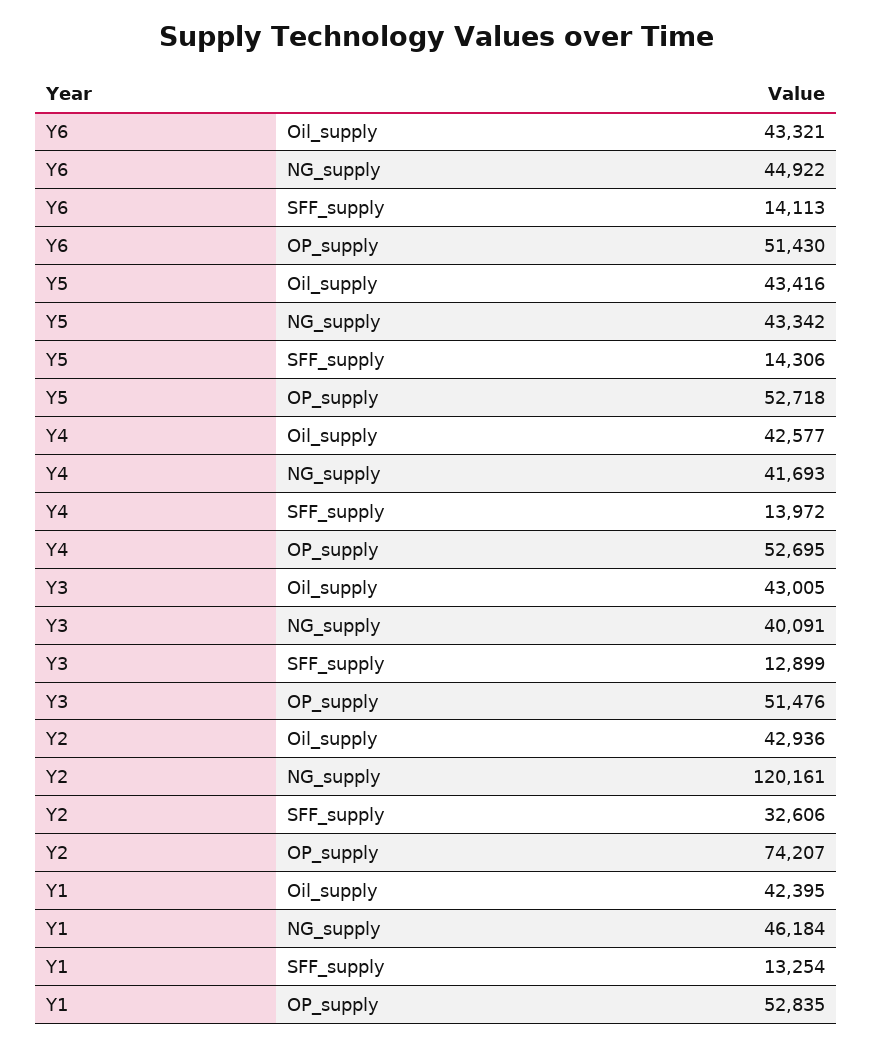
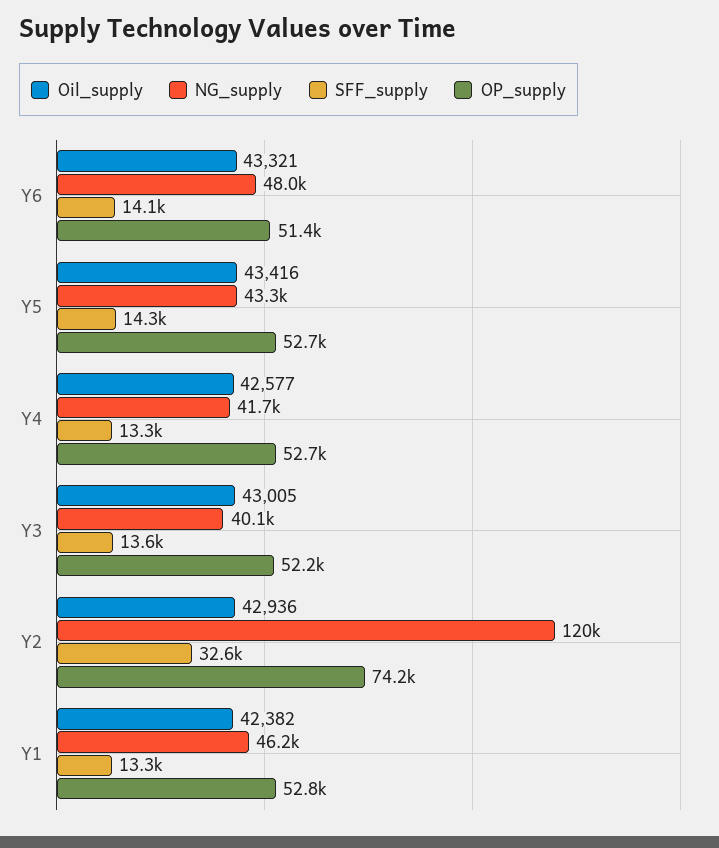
  {
    "Oil_supply": {
      "Y6": 43321,
      "Y5": 43416,
      "Y4": 42577,
      "Y3": 43005,
      "Y2": 42936,
-     "Y1": 42395
+     "Y1": 42382
    },
    "NG_supply": {
-     "Y6": 44922,
+     "Y6": 48000,
      "Y5": 43342,
      "Y4": 41693,
      "Y3": 40091,
      "Y2": 120161,
      "Y1": 46184
    },
    "SFF_supply": {
      "Y6": 14113,
      "Y5": 14306,
-     "Y4": 13972,
+     "Y4": 13300,
-     "Y3": 12899,
+     "Y3": 13600,
      "Y2": 32606,
      "Y1": 13254
    },
    "OP_supply": {
      "Y6": 51430,
      "Y5": 52718,
      "Y4": 52695,
-     "Y3": 51476,
+     "Y3": 52200,
      "Y2": 74207,
      "Y1": 52835
    }
  }

